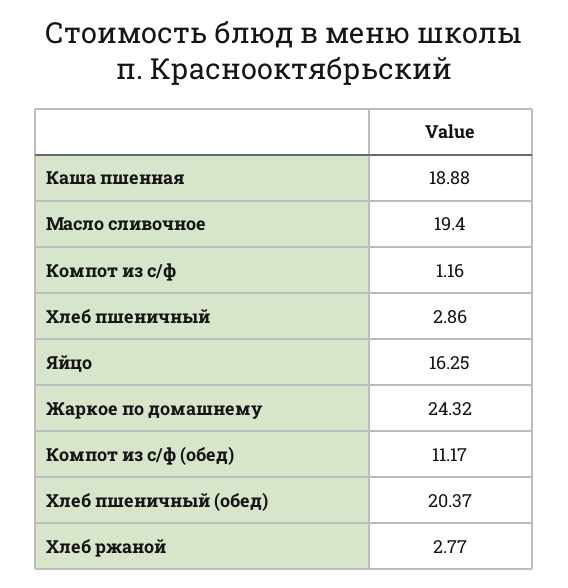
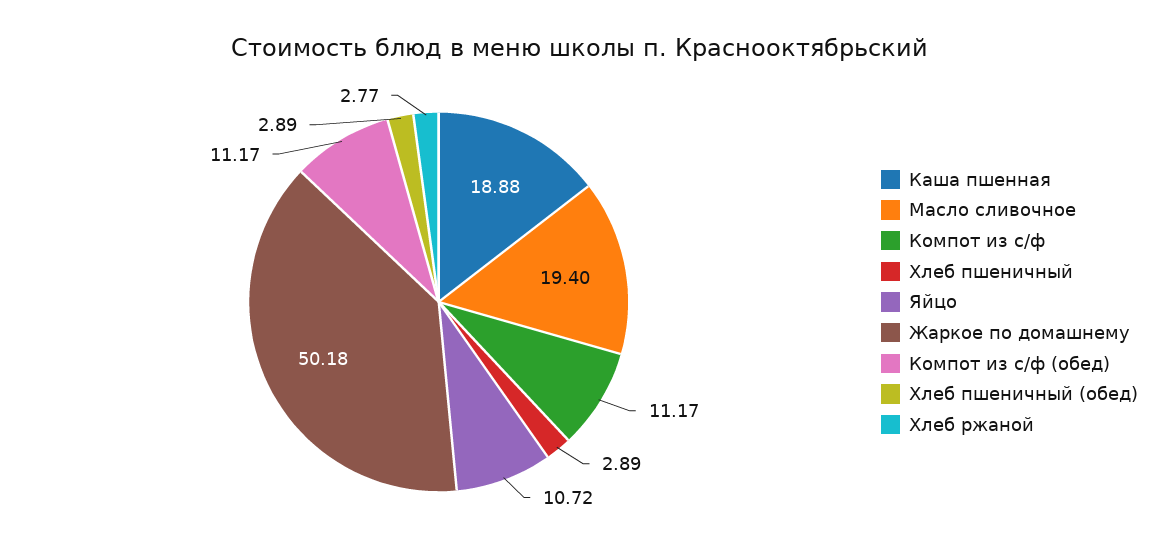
  {
    "Каша пшенная": 18.88,
    "Масло сливочное": 19.4,
-   "Компот из с/ф": 1.16,
+   "Компот из с/ф": 11.17,
-   "Хлеб пшеничный": 2.86,
+   "Хлеб пшеничный": 2.89,
-   "Яйцо": 16.25,
+   "Яйцо": 10.72,
-   "Жаркое по домашнему": 24.32,
+   "Жаркое по домашнему": 50.18,
    "Компот из с/ф (обед)": 11.17,
-   "Хлеб пшеничный (обед)": 20.37,
+   "Хлеб пшеничный (обед)": 2.89,
    "Хлеб ржаной": 2.77
  }

